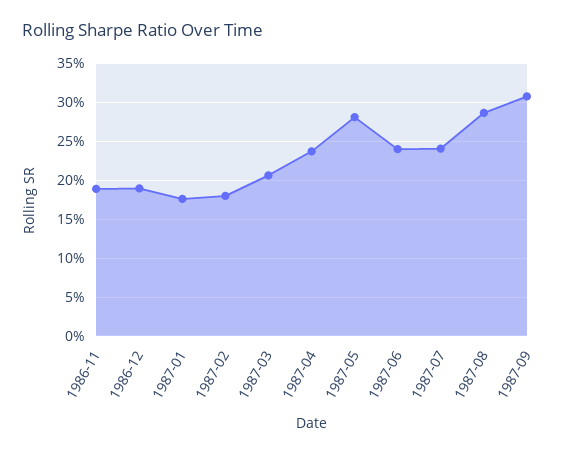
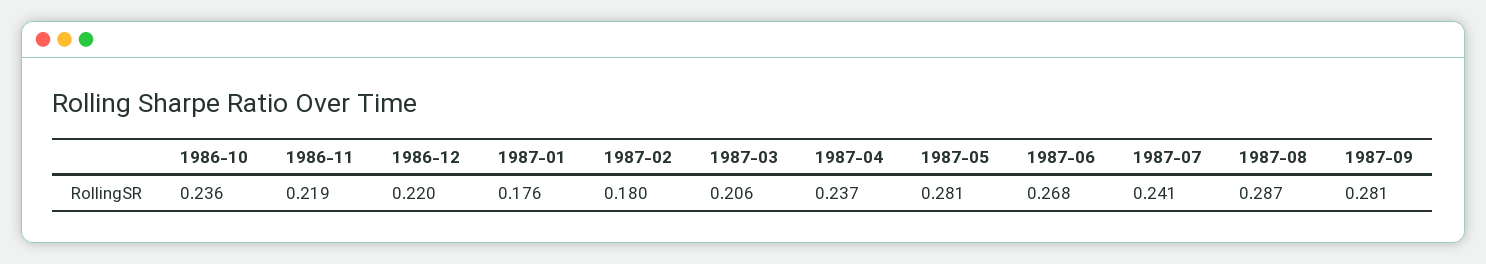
  {
-   "1986-11": 0.19,
+   "1986-11": 0.219,
-   "1986-12": 0.19,
+   "1986-12": 0.22,
    "1987-01": 0.176,
    "1987-02": 0.18,
    "1987-03": 0.206,
    "1987-04": 0.237,
    "1987-05": 0.281,
-   "1987-06": 0.24,
+   "1987-06": 0.268,
    "1987-07": 0.241,
    "1987-08": 0.287,
-   "1987-09": 0.31
+   "1987-09": 0.281,
+   "1986-10": 0.236
  }

